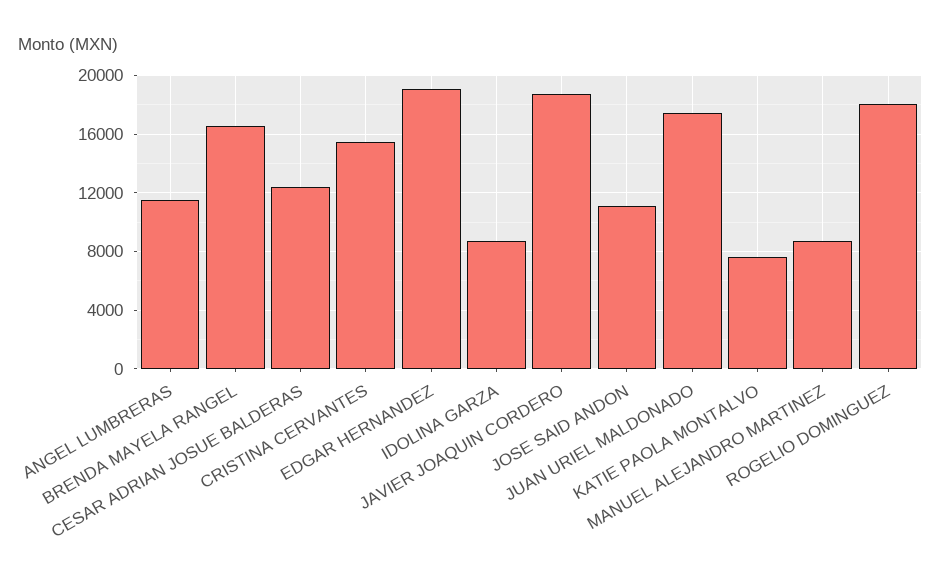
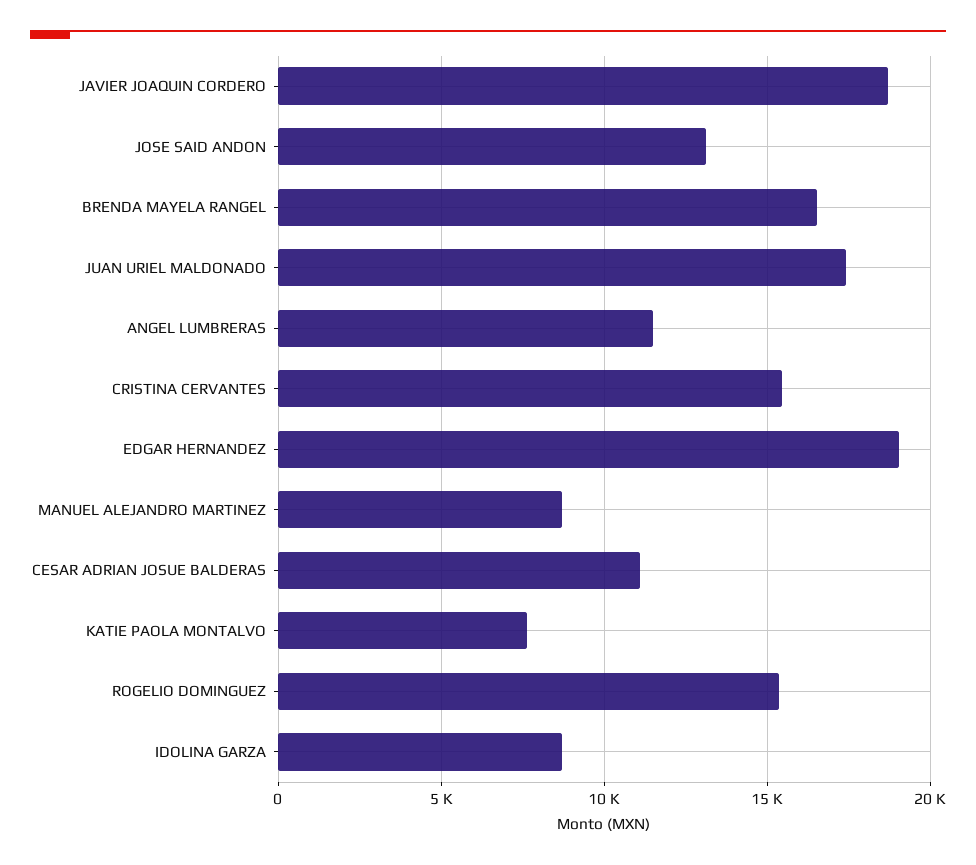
  {
    "ANGEL LUMBRERAS": 11500,
    "BRENDA MAYELA RANGEL": 16500,
-   "CESAR ADRIAN JOSUE BALDERAS": 12500,
+   "CESAR ADRIAN JOSUE BALDERAS": 11000,
    "CRISTINA CERVANTES": 15500,
    "EDGAR HERNANDEZ": 19000,
    "IDOLINA GARZA": 8500,
    "JAVIER JOAQUIN CORDERO": 18500,
-   "JOSE SAID ANDON": 11000,
+   "JOSE SAID ANDON": 13000,
    "JUAN URIEL MALDONADO": 17500,
    "KATIE PAOLA MONTALVO": 7500,
    "MANUEL ALEJANDRO MARTINEZ": 8500,
-   "ROGELIO DOMINGUEZ": 18000
+   "ROGELIO DOMINGUEZ": 15500
  }

